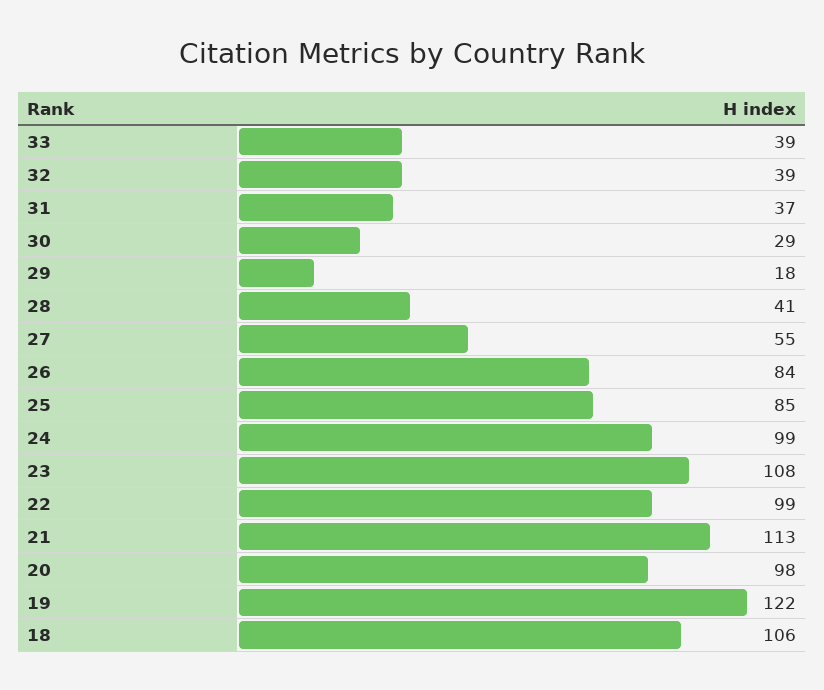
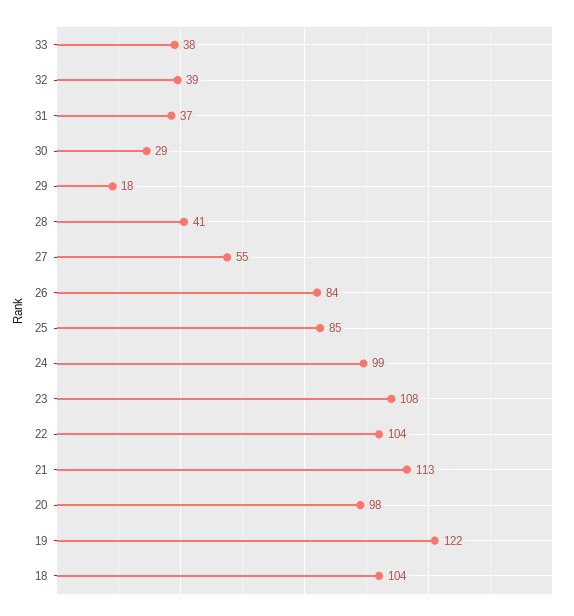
  {
-   "33": 39,
+   "33": 38,
    "32": 39,
    "31": 37,
    "30": 29,
    "29": 18,
    "28": 41,
    "27": 55,
    "26": 84,
    "25": 85,
    "24": 99,
    "23": 108,
-   "22": 99,
+   "22": 104,
    "21": 113,
    "20": 98,
    "19": 122,
-   "18": 106
+   "18": 104
  }

